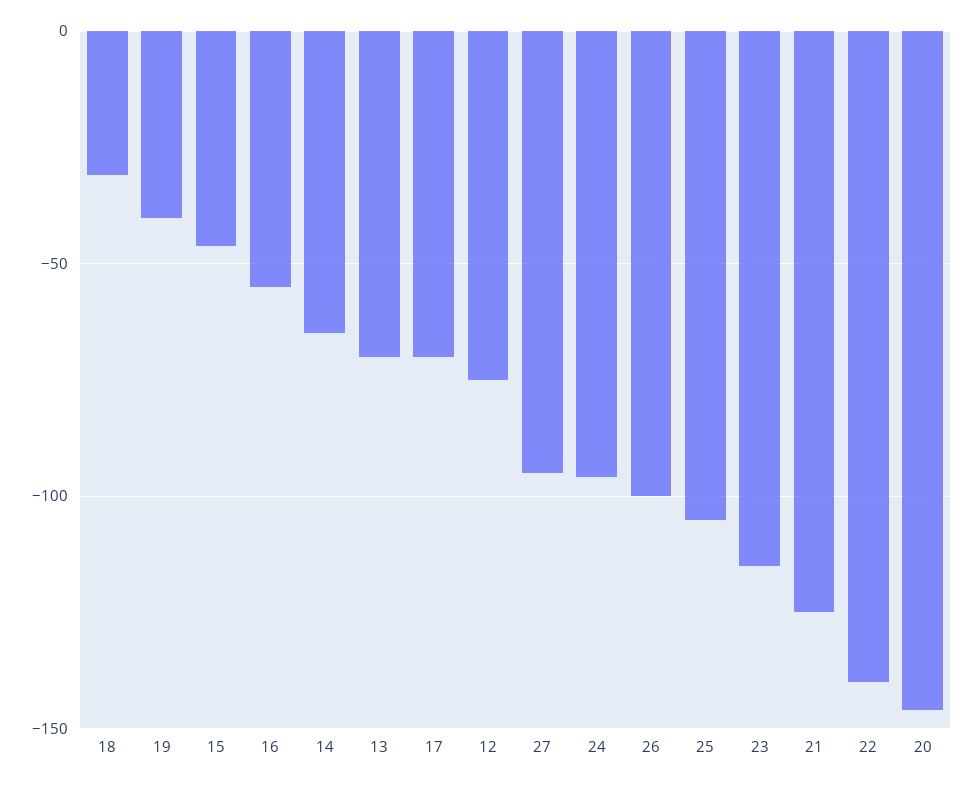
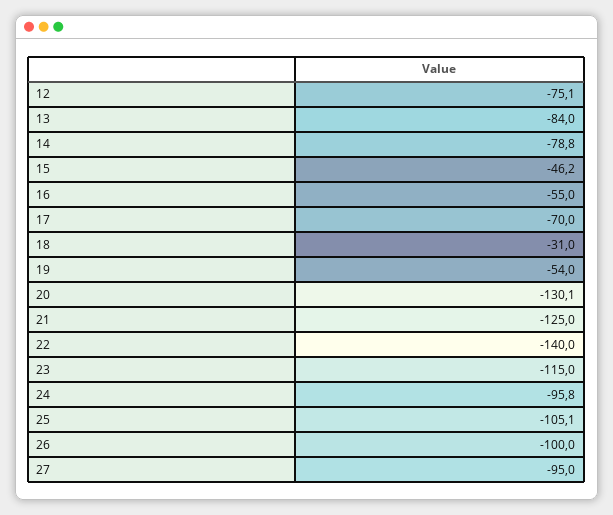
  {
    "18": -31,
-   "19": -40,
+   "19": -54,
    "15": -46.2,
    "16": -55,
-   "14": -65,
+   "14": -78.8,
-   "13": -70,
+   "13": -84,
    "17": -70,
    "12": -75.1,
    "27": -95,
    "24": -95.8,
    "26": -100,
    "25": -105.1,
    "23": -115,
    "21": -125,
    "22": -140,
-   "20": -145
+   "20": -130.1
  }

